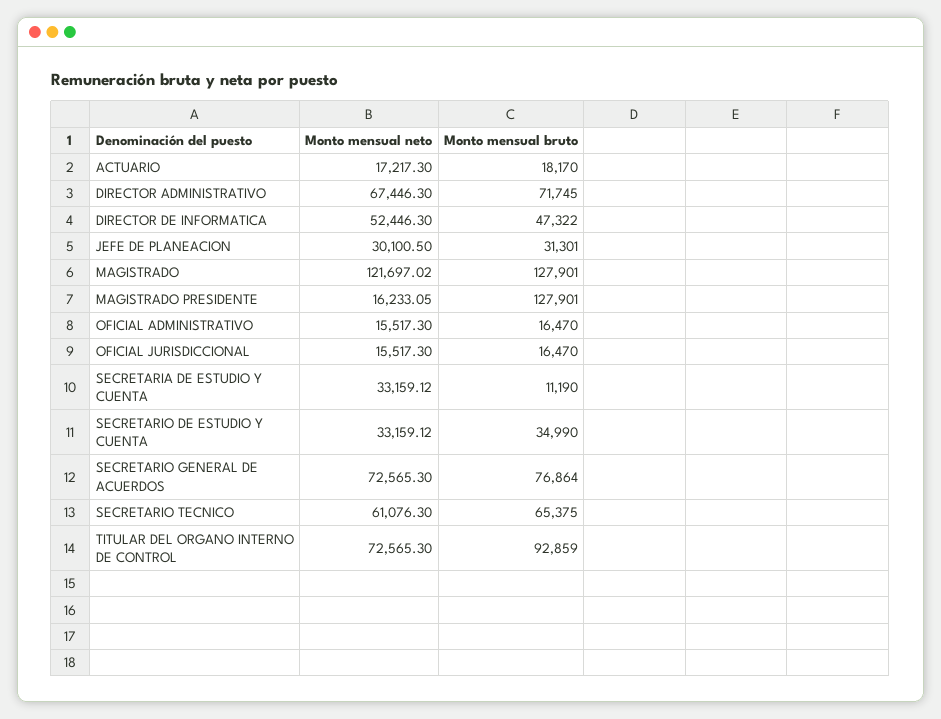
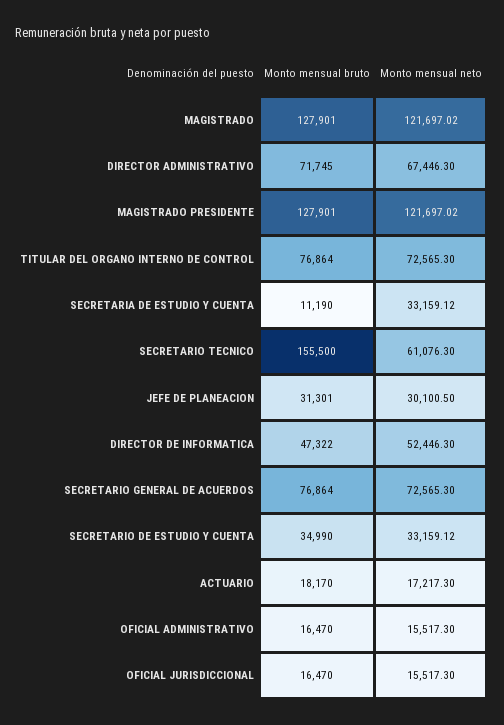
  {
    "Monto mensual neto": {
      "ACTUARIO": 17217.3,
      "DIRECTOR ADMINISTRATIVO": 67446.3,
      "DIRECTOR DE INFORMATICA": 52446.3,
      "JEFE DE PLANEACION": 30100.5,
      "MAGISTRADO": 121697.02,
-     "MAGISTRADO PRESIDENTE": 16233.05,
+     "MAGISTRADO PRESIDENTE": 121697.02,
      "OFICIAL ADMINISTRATIVO": 15517.3,
      "OFICIAL JURISDICCIONAL": 15517.3,
      "SECRETARIA DE ESTUDIO Y CUENTA": 33159.12,
      "SECRETARIO DE ESTUDIO Y CUENTA": 33159.12,
      "SECRETARIO GENERAL DE ACUERDOS": 72565.3,
      "SECRETARIO TECNICO": 61076.3,
      "TITULAR DEL ORGANO INTERNO DE CONTROL": 72565.3
    },
    "Monto mensual bruto": {
      "ACTUARIO": 18170,
      "DIRECTOR ADMINISTRATIVO": 71745,
      "DIRECTOR DE INFORMATICA": 47322,
      "JEFE DE PLANEACION": 31301,
      "MAGISTRADO": 127901,
      "MAGISTRADO PRESIDENTE": 127901,
      "OFICIAL ADMINISTRATIVO": 16470,
      "OFICIAL JURISDICCIONAL": 16470,
      "SECRETARIA DE ESTUDIO Y CUENTA": 11190,
      "SECRETARIO DE ESTUDIO Y CUENTA": 34990,
      "SECRETARIO GENERAL DE ACUERDOS": 76864,
-     "SECRETARIO TECNICO": 65375,
+     "SECRETARIO TECNICO": 155500,
-     "TITULAR DEL ORGANO INTERNO DE CONTROL": 92859
+     "TITULAR DEL ORGANO INTERNO DE CONTROL": 76864
    }
  }

